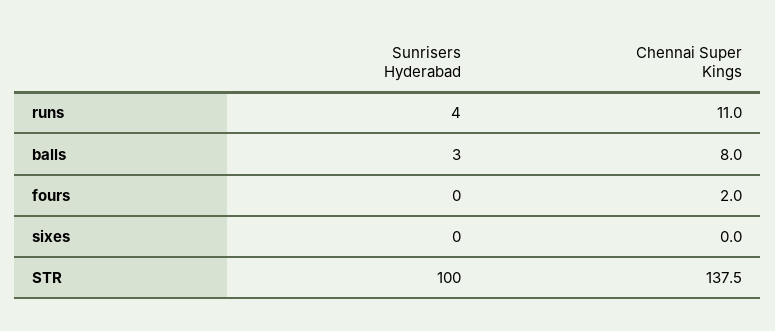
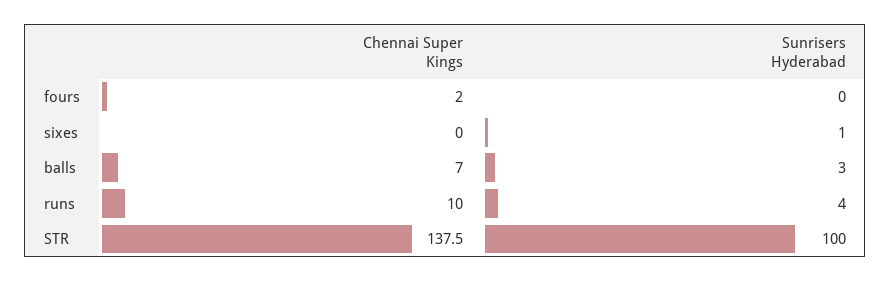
  {
    "Sunrisers Hyderabad": {
      "runs": 4,
      "balls": 3,
      "fours": 0,
-     "sixes": 0,
+     "sixes": 1,
      "STR": 100
    },
    "Chennai Super Kings": {
-     "runs": 11,
+     "runs": 10,
-     "balls": 8,
+     "balls": 7,
      "fours": 2,
      "sixes": 0,
      "STR": 137.5
    }
  }

